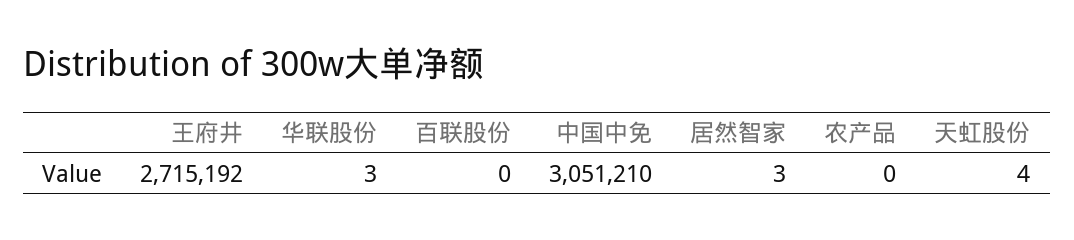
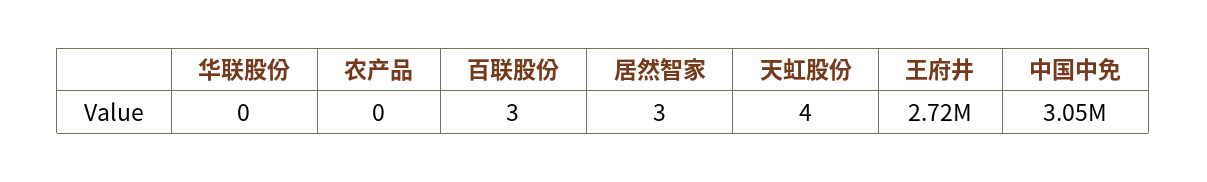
  {
    "王府井": 2715192,
-   "华联股份": 3,
+   "华联股份": 0,
-   "百联股份": 0,
+   "百联股份": 3,
    "中国中免": 3051210,
    "居然智家": 3,
    "农产品": 0,
    "天虹股份": 4
  }

